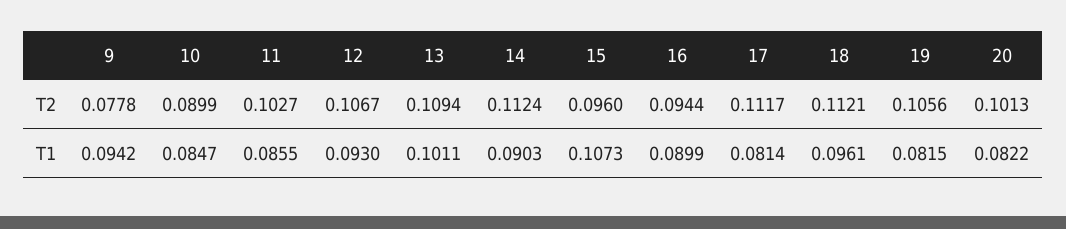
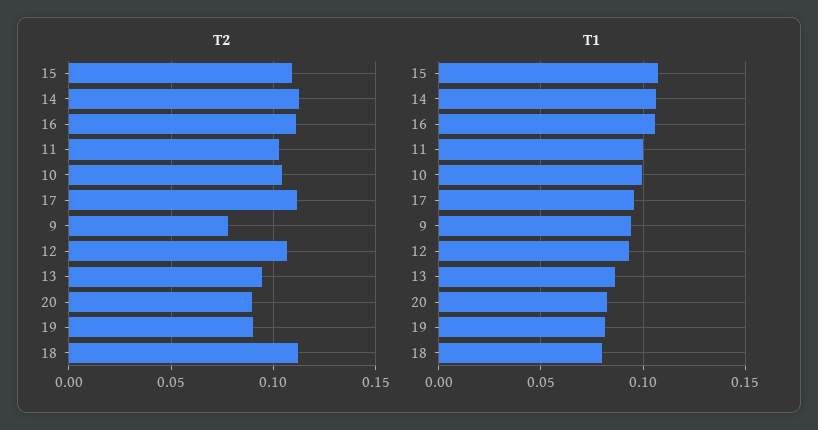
  {
    "T2": {
      "9": 0.0778,
-     "10": 0.0899,
+     "10": 0.105,
      "11": 0.1027,
      "12": 0.1067,
-     "13": 0.1094,
+     "13": 0.095,
      "14": 0.1124,
-     "15": 0.096,
+     "15": 0.11,
-     "16": 0.0944,
+     "16": 0.11,
      "17": 0.1117,
      "18": 0.1121,
-     "19": 0.1056,
+     "19": 0.09,
-     "20": 0.1013
+     "20": 0.09
    },
    "T1": {
      "9": 0.0942,
-     "10": 0.0847,
+     "10": 0.1,
-     "11": 0.0855,
+     "11": 0.1,
      "12": 0.093,
-     "13": 0.1011,
+     "13": 0.085,
-     "14": 0.0903,
+     "14": 0.105,
      "15": 0.1073,
-     "16": 0.0899,
+     "16": 0.105,
-     "17": 0.0814,
+     "17": 0.095,
-     "18": 0.0961,
+     "18": 0.08,
      "19": 0.0815,
      "20": 0.0822
    }
  }

